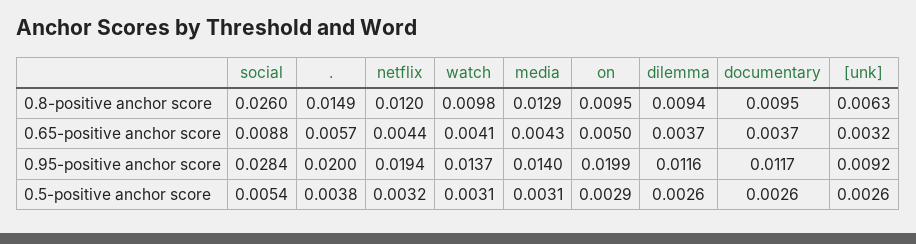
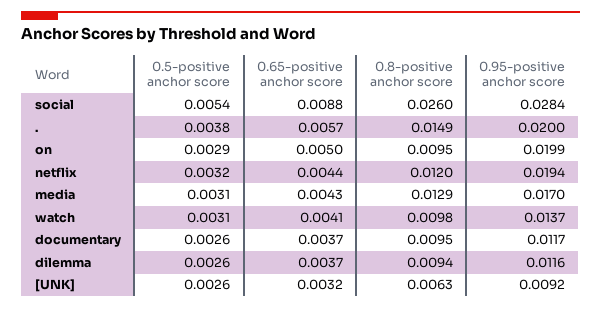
  {
    "social": {
      "0.8-positive anchor score": 0.026,
      "0.65-positive anchor score": 0.0088,
      "0.95-positive anchor score": 0.0284,
      "0.5-positive anchor score": 0.0054
    },
    ".": {
      "0.8-positive anchor score": 0.0149,
      "0.65-positive anchor score": 0.0057,
      "0.95-positive anchor score": 0.02,
      "0.5-positive anchor score": 0.0038
    },
    "netflix": {
      "0.8-positive anchor score": 0.012,
      "0.65-positive anchor score": 0.0044,
      "0.95-positive anchor score": 0.0194,
      "0.5-positive anchor score": 0.0032
    },
    "watch": {
      "0.8-positive anchor score": 0.0098,
      "0.65-positive anchor score": 0.0041,
      "0.95-positive anchor score": 0.0137,
      "0.5-positive anchor score": 0.0031
    },
    "media": {
      "0.8-positive anchor score": 0.0129,
      "0.65-positive anchor score": 0.0043,
-     "0.95-positive anchor score": 0.014,
+     "0.95-positive anchor score": 0.017,
      "0.5-positive anchor score": 0.0031
    },
    "on": {
      "0.8-positive anchor score": 0.0095,
      "0.65-positive anchor score": 0.005,
      "0.95-positive anchor score": 0.0199,
      "0.5-positive anchor score": 0.0029
    },
    "dilemma": {
      "0.8-positive anchor score": 0.0094,
      "0.65-positive anchor score": 0.0037,
      "0.95-positive anchor score": 0.0116,
      "0.5-positive anchor score": 0.0026
    },
    "documentary": {
      "0.8-positive anchor score": 0.0095,
      "0.65-positive anchor score": 0.0037,
      "0.95-positive anchor score": 0.0117,
      "0.5-positive anchor score": 0.0026
    },
    "[unk]": {
      "0.8-positive anchor score": 0.0063,
      "0.65-positive anchor score": 0.0032,
      "0.95-positive anchor score": 0.0092,
      "0.5-positive anchor score": 0.0026
    }
  }

